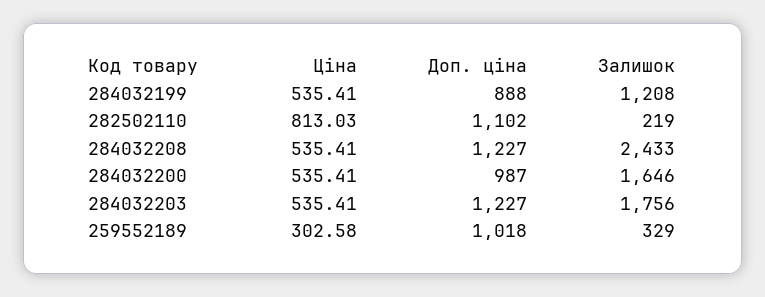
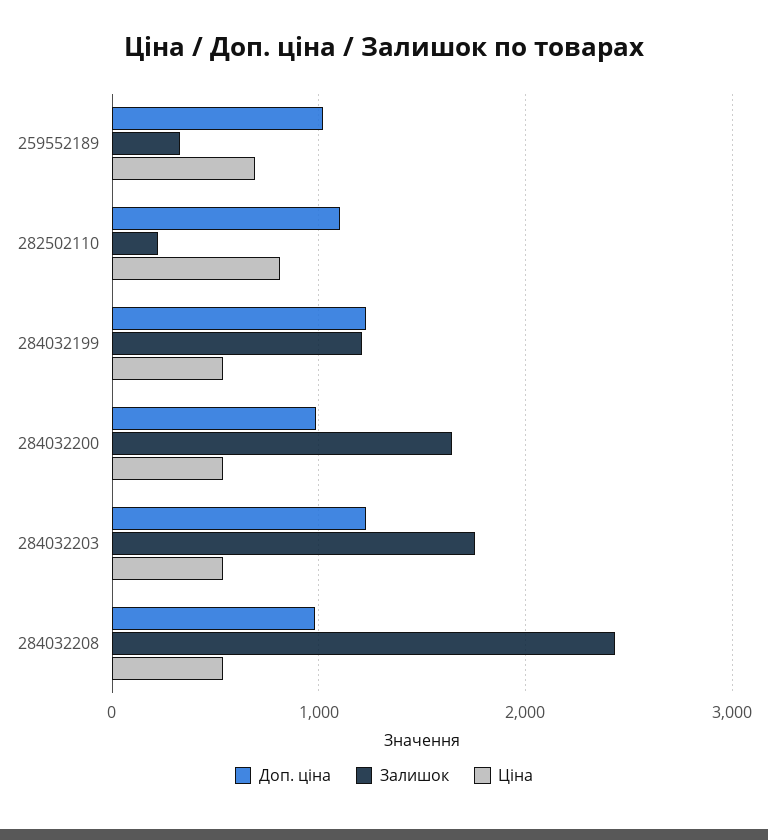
  {
    "Ціна": {
      "284032199": 535.41,
      "282502110": 813.03,
      "284032208": 535.41,
      "284032200": 535.41,
      "284032203": 535.41,
-     "259552189": 302.58
+     "259552189": 700
    },
    "Доп. ціна": {
-     "284032199": 888,
+     "284032199": 1200,
      "282502110": 1102,
-     "284032208": 1227,
+     "284032208": 1000,
      "284032200": 987,
      "284032203": 1227,
      "259552189": 1018
    },
    "Залишок": {
      "284032199": 1208,
      "282502110": 219,
      "284032208": 2433,
      "284032200": 1646,
      "284032203": 1756,
      "259552189": 329
    }
  }

